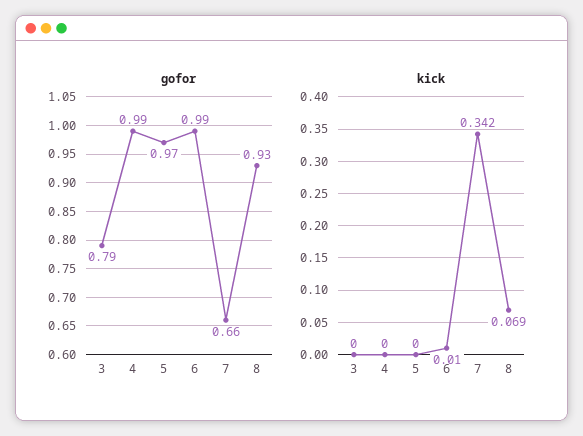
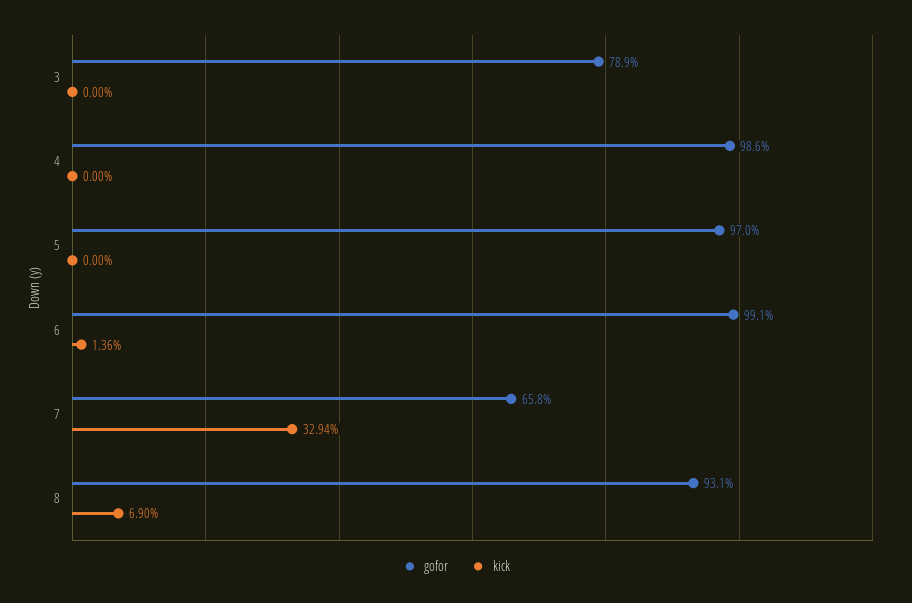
  {
    "gofor": {
      "3": 0.789,
      "4": 0.986,
      "5": 0.97,
      "6": 0.991,
      "7": 0.658,
      "8": 0.931
    },
    "kick": {
      "3": 0,
      "4": 0,
      "5": 0,
-     "6": 0.01,
+     "6": 0.0136,
-     "7": 0.342,
+     "7": 0.3294,
      "8": 0.069
    }
  }

